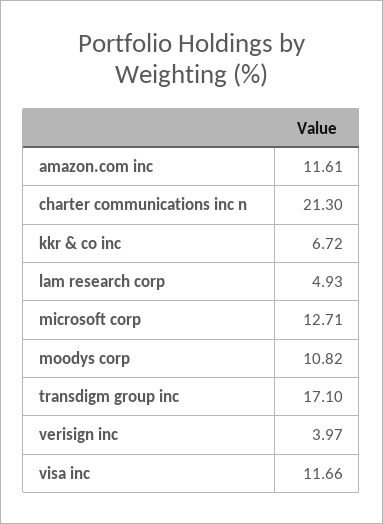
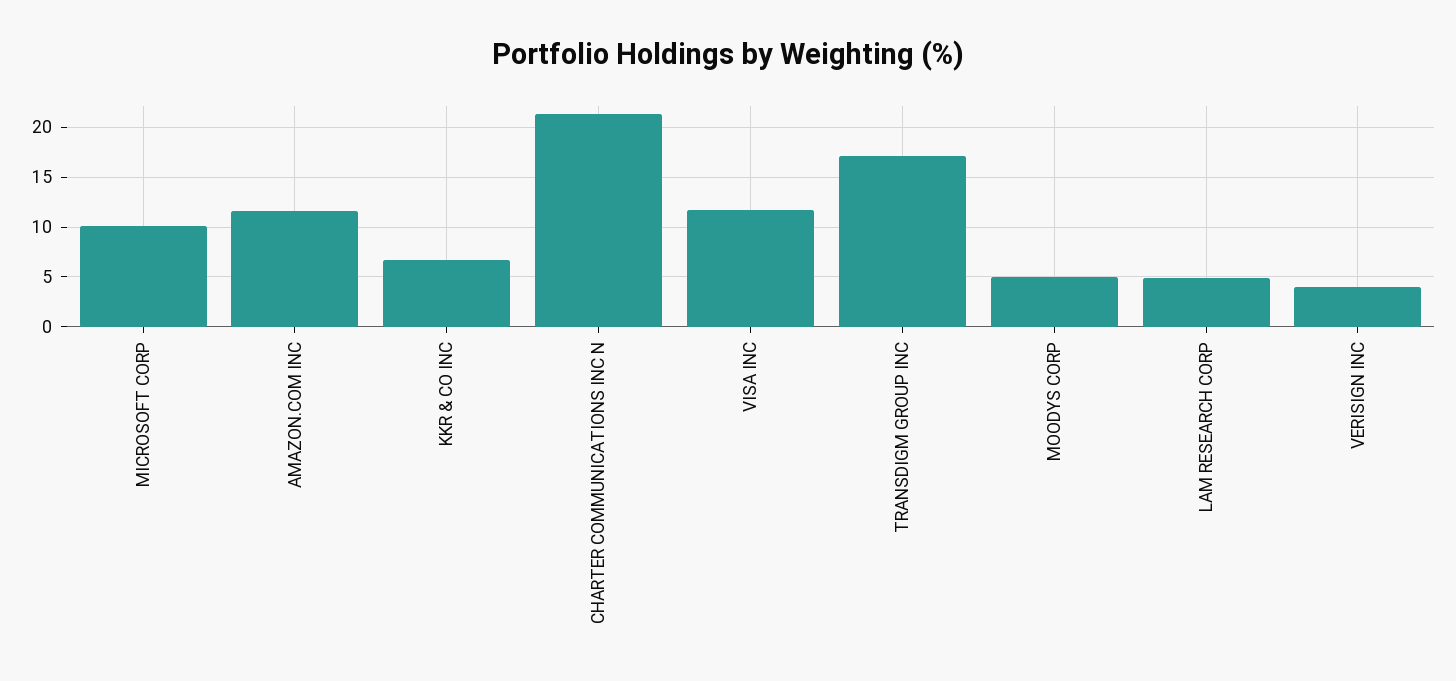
  {
    "amazon.com inc": 11.61,
    "charter communications inc n": 21.3,
    "kkr & co inc": 6.72,
    "lam research corp": 4.93,
-   "microsoft corp": 12.71,
+   "microsoft corp": 10,
-   "moodys corp": 10.82,
+   "moodys corp": 5,
    "transdigm group inc": 17.1,
    "verisign inc": 3.97,
    "visa inc": 11.66
  }

